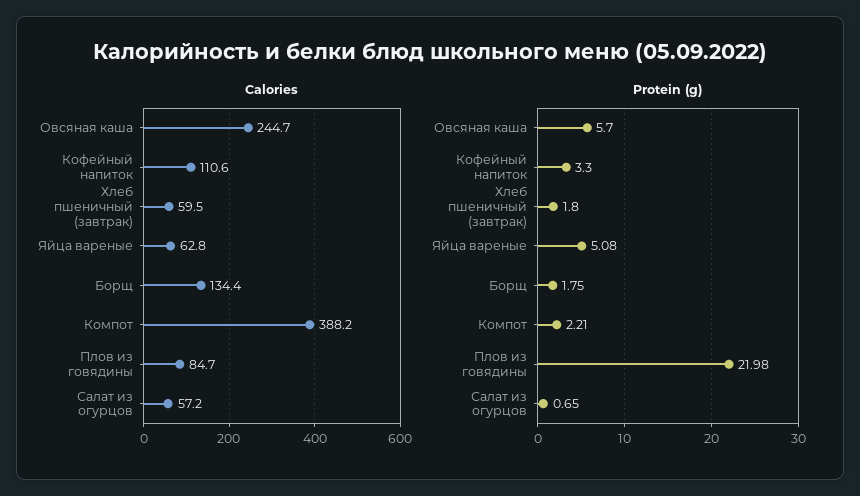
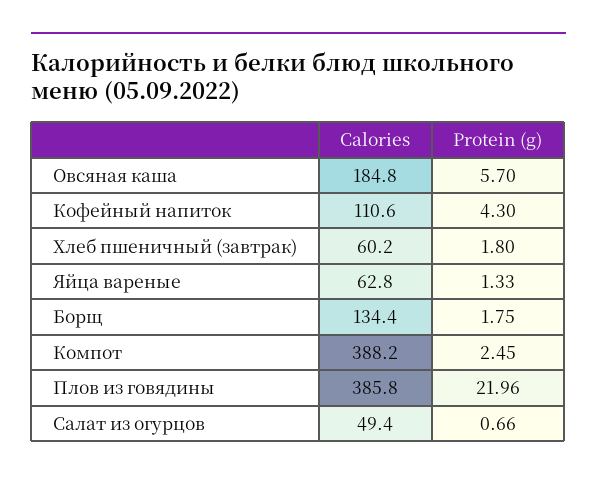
  {
    "Calories": {
-     "Овсяная каша": 244.7,
+     "Овсяная каша": 184.8,
      "Кофейный напиток": 110.6,
-     "Хлеб пшеничный (завтрак)": 59.5,
+     "Хлеб пшеничный (завтрак)": 60.2,
      "Яйца вареные": 62.8,
      "Борщ": 134.4,
      "Компот": 388.2,
-     "Плов из говядины": 84.7,
+     "Плов из говядины": 385.8,
-     "Салат из огурцов": 57.2
+     "Салат из огурцов": 49.4
    },
    "Protein (g)": {
      "Овсяная каша": 5.7,
-     "Кофейный напиток": 3.3,
+     "Кофейный напиток": 4.3,
      "Хлеб пшеничный (завтрак)": 1.8,
-     "Яйца вареные": 5.08,
+     "Яйца вареные": 1.33,
      "Борщ": 1.75,
-     "Компот": 2.21,
+     "Компот": 2.45,
-     "Плов из говядины": 21.98,
+     "Плов из говядины": 21.96,
-     "Салат из огурцов": 0.65
+     "Салат из огурцов": 0.66
    }
  }

